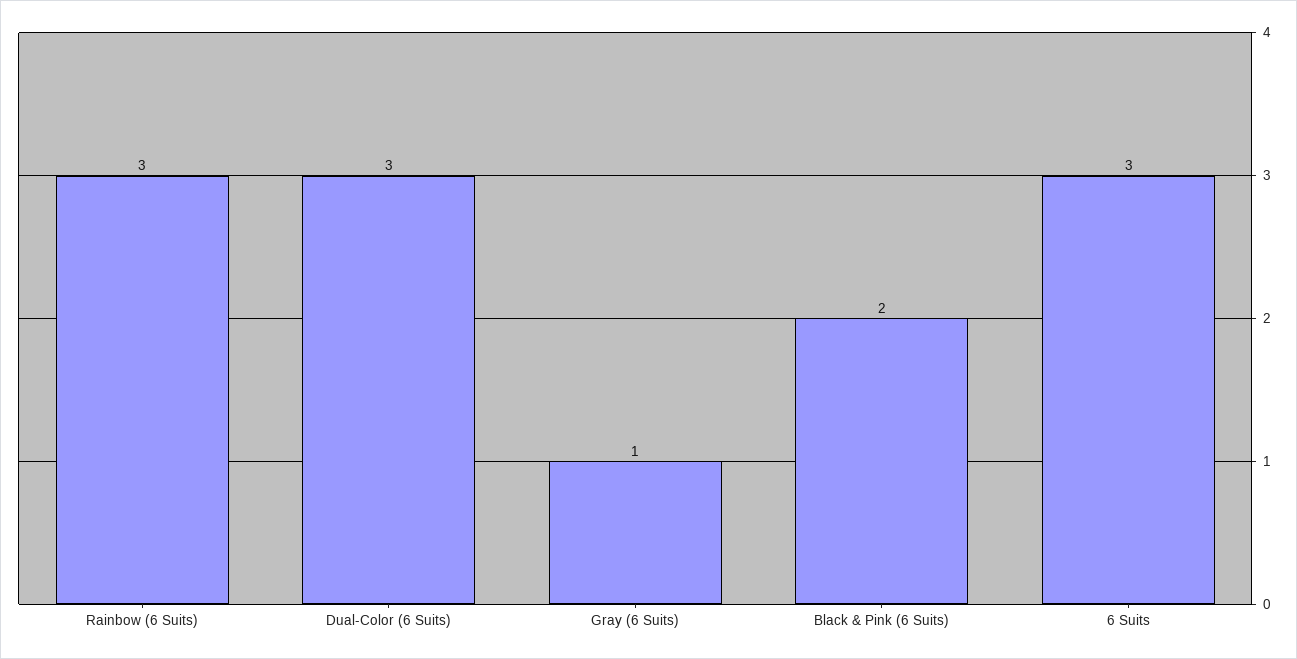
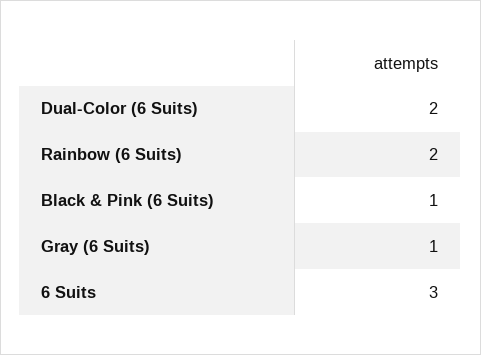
  {
-   "Rainbow (6 Suits)": 3,
+   "Rainbow (6 Suits)": 2,
-   "Dual-Color (6 Suits)": 3,
+   "Dual-Color (6 Suits)": 2,
    "Gray (6 Suits)": 1,
-   "Black & Pink (6 Suits)": 2,
+   "Black & Pink (6 Suits)": 1,
    "6 Suits": 3
  }

